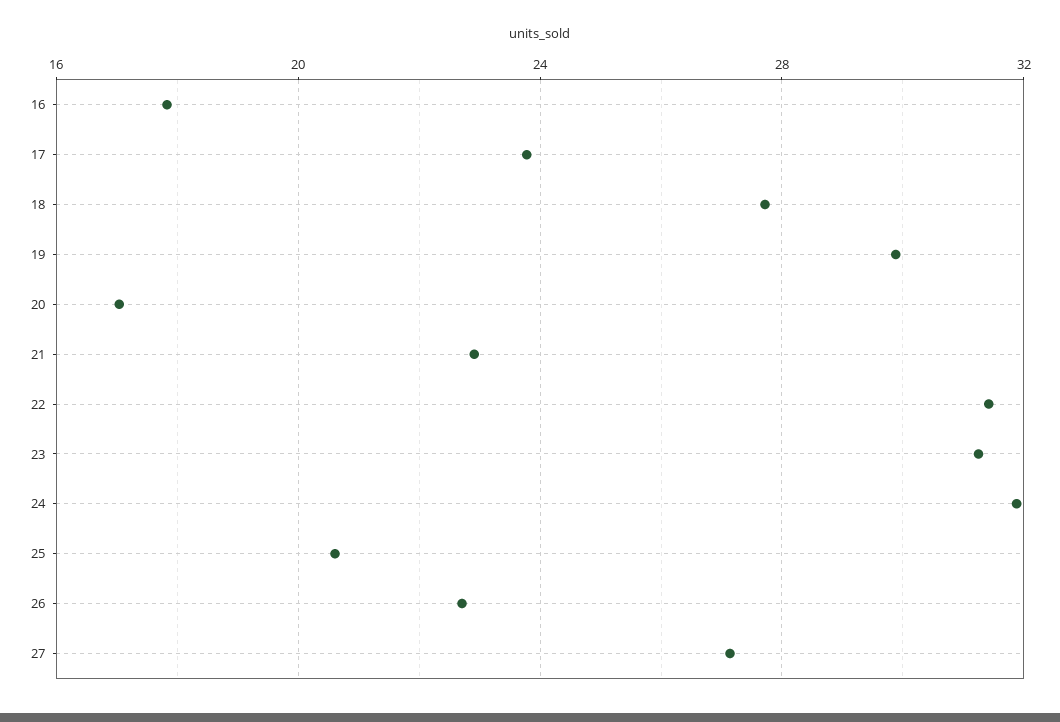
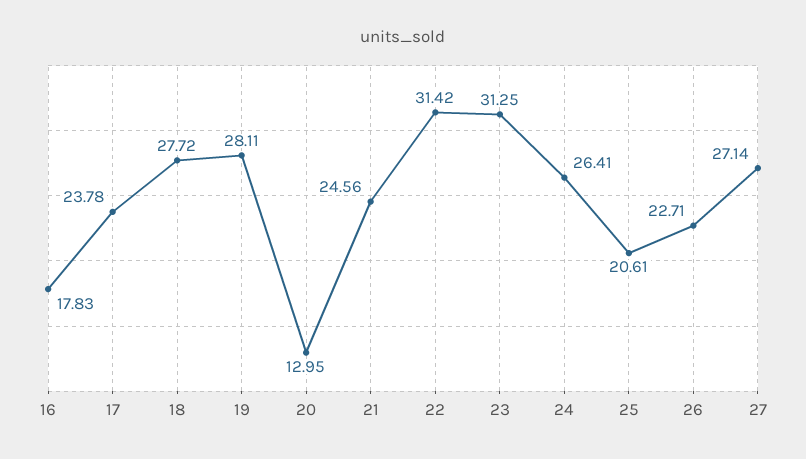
  {
    "16": 17.83,
    "17": 23.78,
    "18": 27.72,
-   "19": 30,
+   "19": 28.11,
-   "20": 17,
+   "20": 12.95,
-   "21": 23,
+   "21": 24.56,
    "22": 31.42,
    "23": 31.25,
-   "24": 32,
+   "24": 26.41,
    "25": 20.61,
    "26": 22.71,
    "27": 27.14
  }

